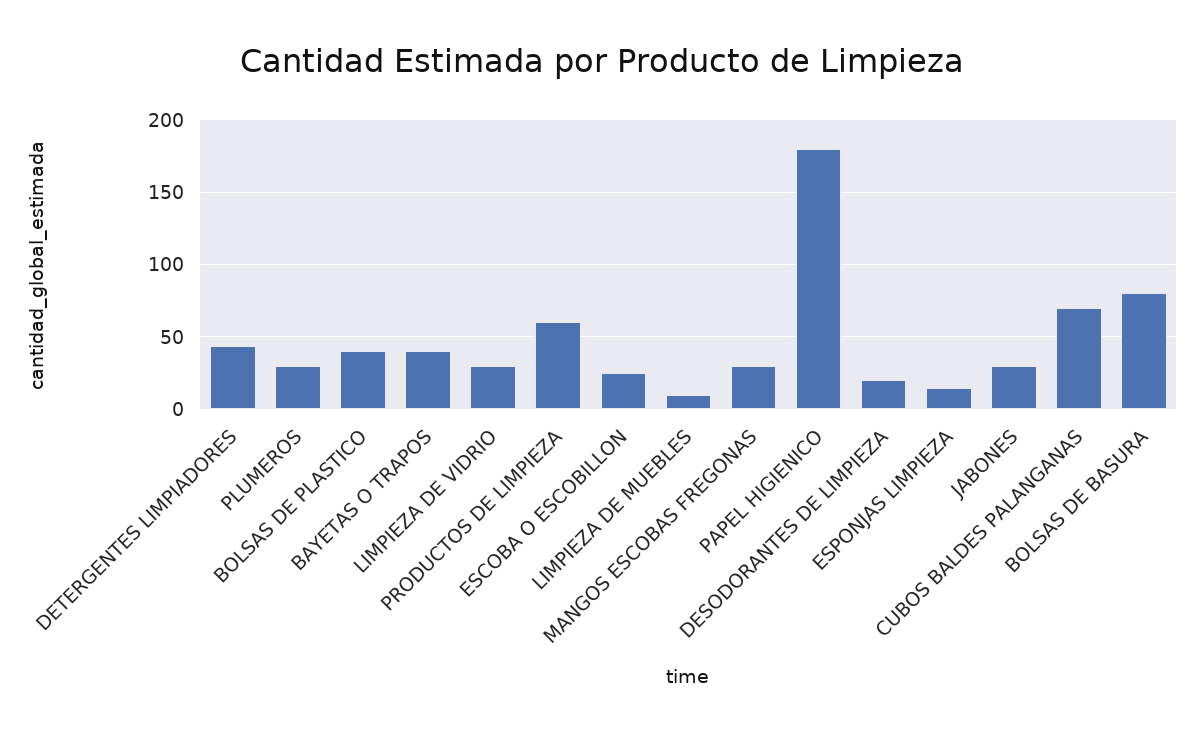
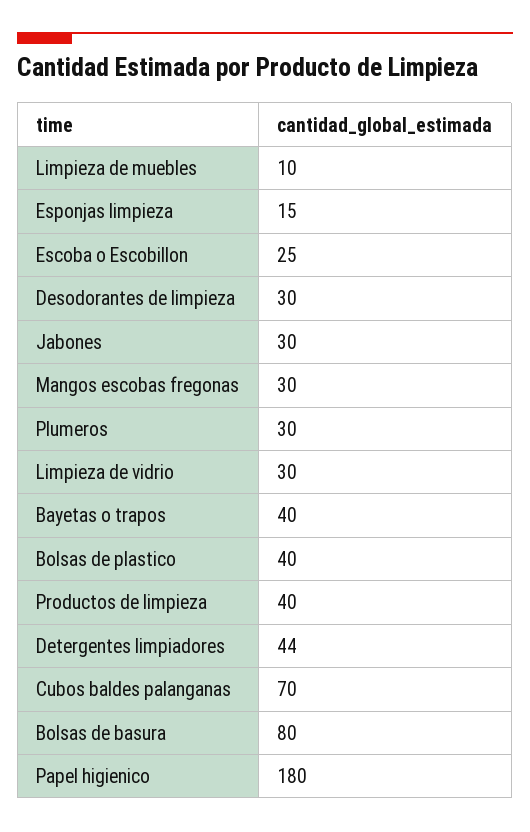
  {
    "DETERGENTES LIMPIADORES": 44,
    "PLUMEROS": 30,
    "BOLSAS DE PLASTICO": 40,
    "BAYETAS O TRAPOS": 40,
    "LIMPIEZA DE VIDRIO": 30,
-   "PRODUCTOS DE LIMPIEZA": 60,
+   "PRODUCTOS DE LIMPIEZA": 40,
    "ESCOBA O ESCOBILLON": 25,
    "LIMPIEZA DE MUEBLES": 10,
    "MANGOS ESCOBAS FREGONAS": 30,
    "PAPEL HIGIENICO": 180,
-   "DESODORANTES DE LIMPIEZA": 20,
+   "DESODORANTES DE LIMPIEZA": 30,
    "ESPONJAS LIMPIEZA": 15,
    "JABONES": 30,
    "CUBOS BALDES PALANGANAS": 70,
    "BOLSAS DE BASURA": 80
  }

